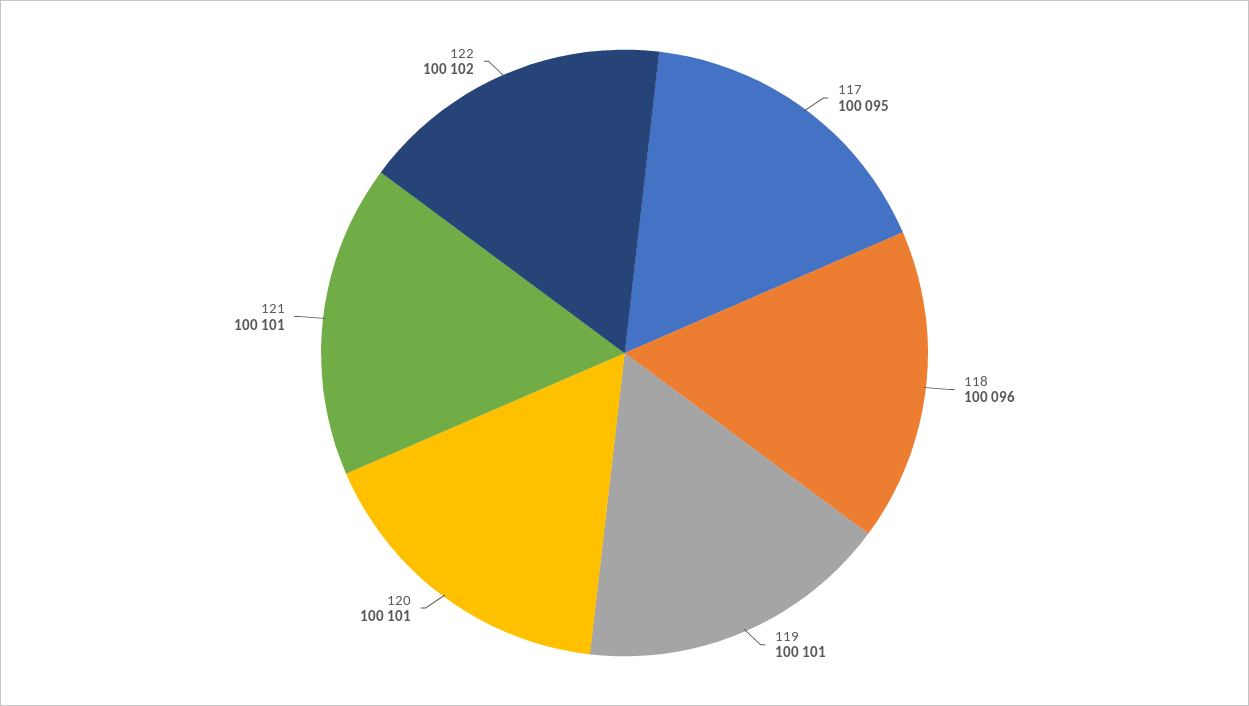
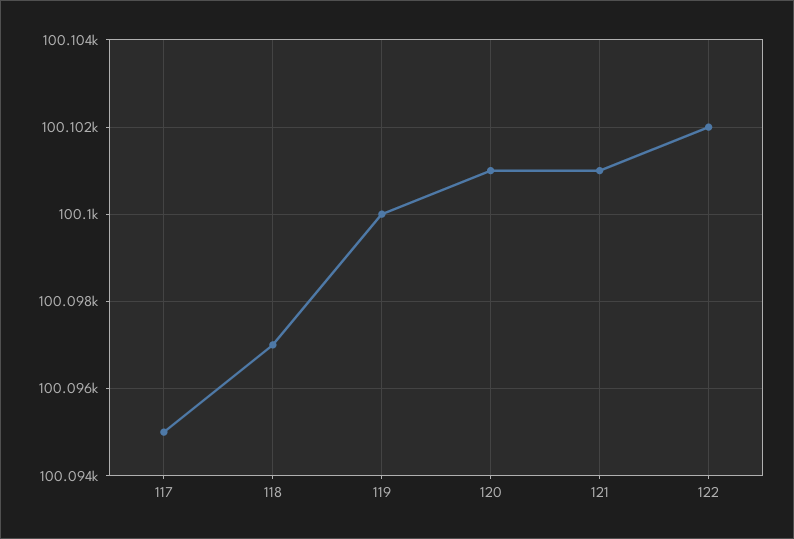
  {
    "117": 100095,
-   "118": 100096,
+   "118": 100097,
-   "119": 100101,
+   "119": 100100,
    "120": 100101,
    "121": 100101,
    "122": 100102
  }

